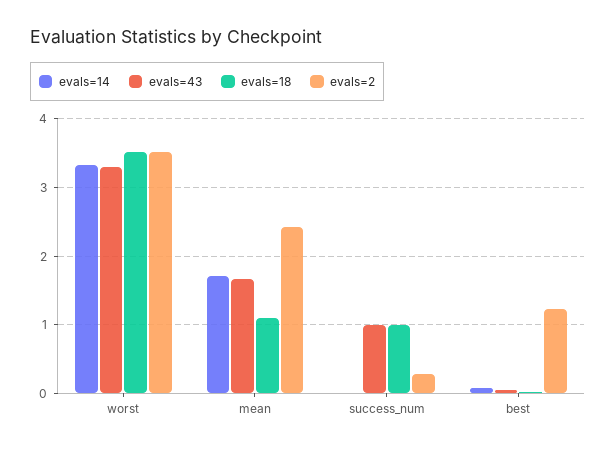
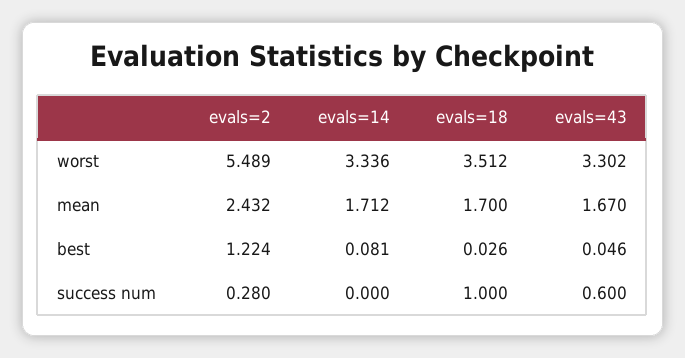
  {
    "evals=14": {
      "worst": 3.336,
      "mean": 1.712,
      "success_num": 0,
      "best": 0.081
    },
    "evals=43": {
      "worst": 3.302,
      "mean": 1.67,
-     "success_num": 1,
+     "success_num": 0.6,
      "best": 0.046
    },
    "evals=18": {
      "worst": 3.512,
-     "mean": 1.1,
+     "mean": 1.7,
      "success_num": 1,
      "best": 0.026
    },
    "evals=2": {
-     "worst": 3.5,
+     "worst": 5.489,
      "mean": 2.432,
      "success_num": 0.28,
      "best": 1.224
    }
  }

